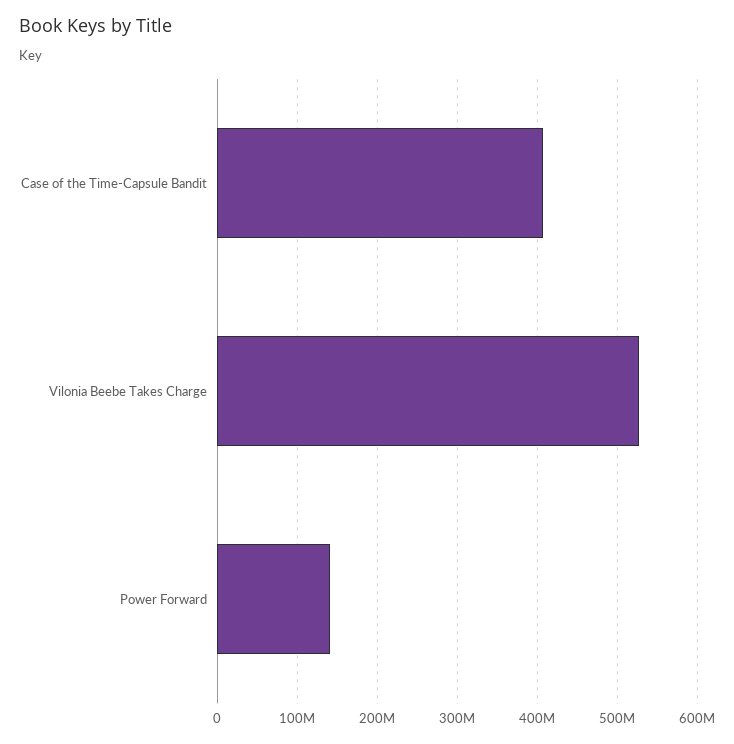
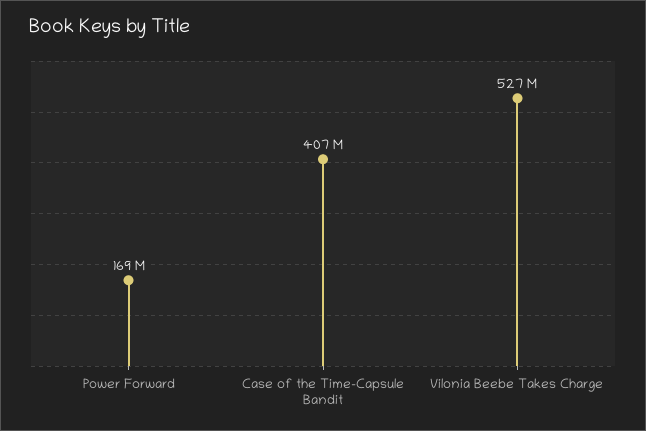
  {
    "Case of the Time-Capsule Bandit": 407000000,
    "Vilonia Beebe Takes Charge": 527000000,
-   "Power Forward": 140000000
+   "Power Forward": 169000000
  }

